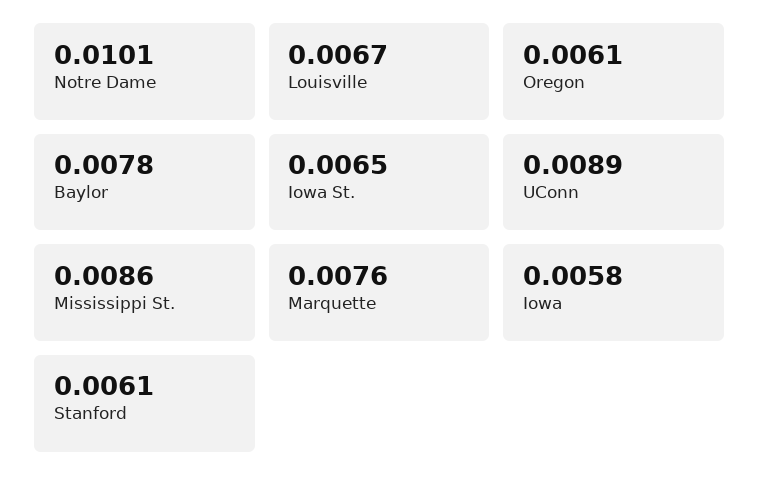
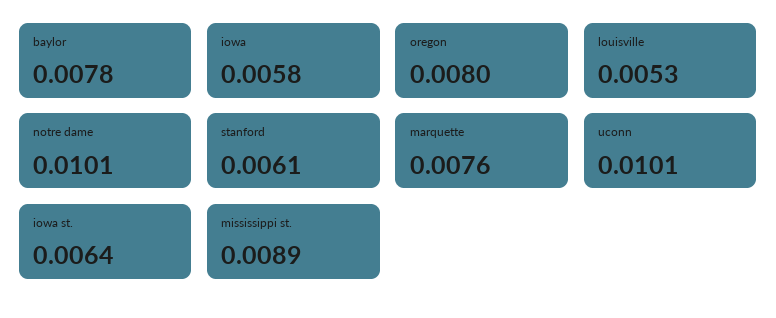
  {
    "Notre Dame": 0.0101,
-   "Louisville": 0.0067,
+   "Louisville": 0.0053,
-   "Oregon": 0.0061,
+   "Oregon": 0.008,
    "Baylor": 0.0078,
-   "Iowa St.": 0.0065,
+   "Iowa St.": 0.0064,
-   "UConn": 0.0089,
+   "UConn": 0.0101,
-   "Mississippi St.": 0.0086,
+   "Mississippi St.": 0.0089,
    "Marquette": 0.0076,
    "Iowa": 0.0058,
    "Stanford": 0.0061
  }

